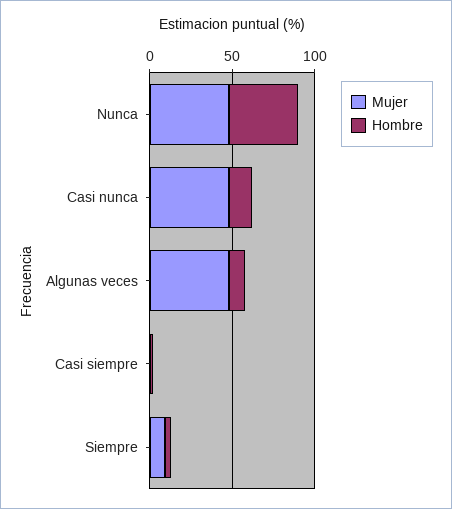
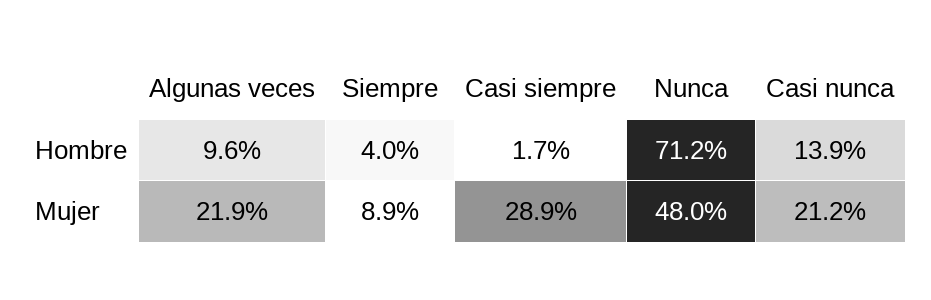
  {
    "Mujer": {
      "Nunca": 48,
-     "Casi nunca": 50,
+     "Casi nunca": 21.2,
-     "Algunas veces": 50,
+     "Algunas veces": 21.9,
-     "Casi siempre": 0,
+     "Casi siempre": 28.9,
      "Siempre": 8.9
    },
    "Hombre": {
-     "Nunca": 40,
+     "Nunca": 71.2,
      "Casi nunca": 13.9,
      "Algunas veces": 9.6,
      "Casi siempre": 1.7,
      "Siempre": 4
    }
  }

